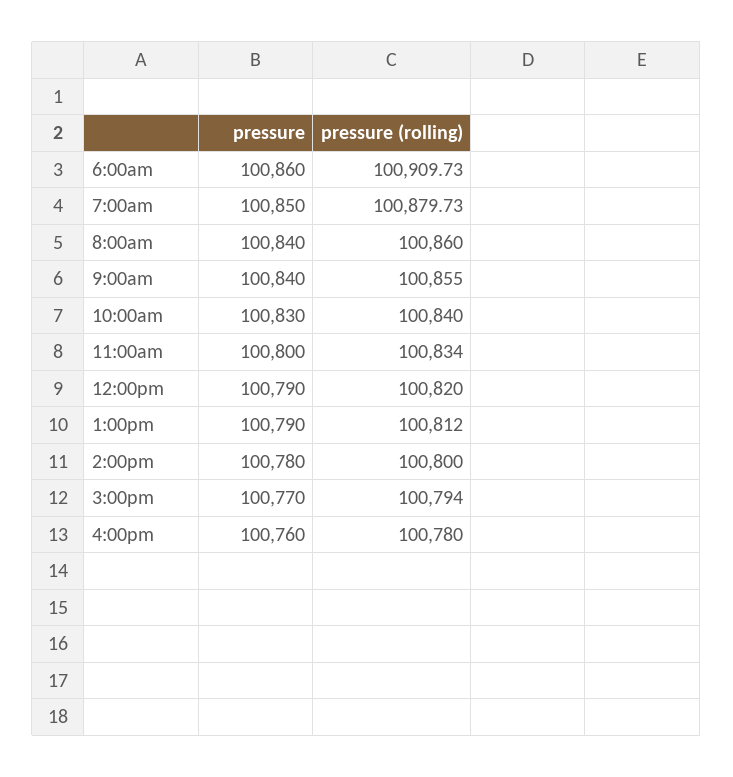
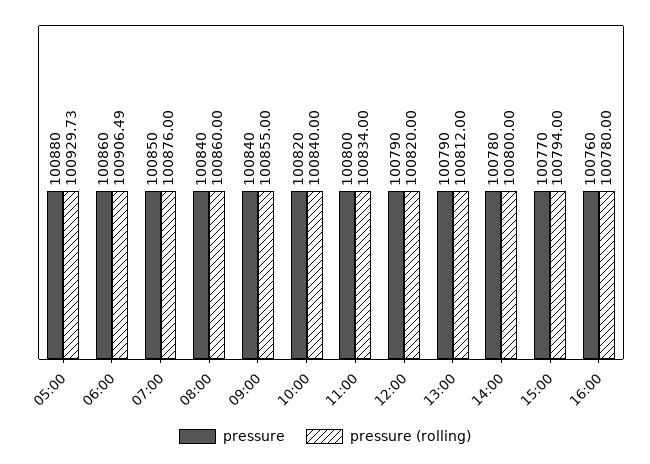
  {
    "pressure": {
      "6:00am": 100860,
      "7:00am": 100850,
      "8:00am": 100840,
      "9:00am": 100840,
-     "10:00am": 100830,
+     "10:00am": 100820,
      "11:00am": 100800,
      "12:00pm": 100790,
      "1:00pm": 100790,
      "2:00pm": 100780,
      "3:00pm": 100770,
-     "4:00pm": 100760
+     "4:00pm": 100760,
+     "05:00": 100880
    },
    "pressure (rolling)": {
-     "6:00am": 100909.73,
+     "6:00am": 100906.49,
-     "7:00am": 100879.73,
+     "7:00am": 100876,
      "8:00am": 100860,
      "9:00am": 100855,
      "10:00am": 100840,
      "11:00am": 100834,
      "12:00pm": 100820,
      "1:00pm": 100812,
      "2:00pm": 100800,
      "3:00pm": 100794,
-     "4:00pm": 100780
+     "4:00pm": 100780,
+     "05:00": 100929.73
    }
  }

